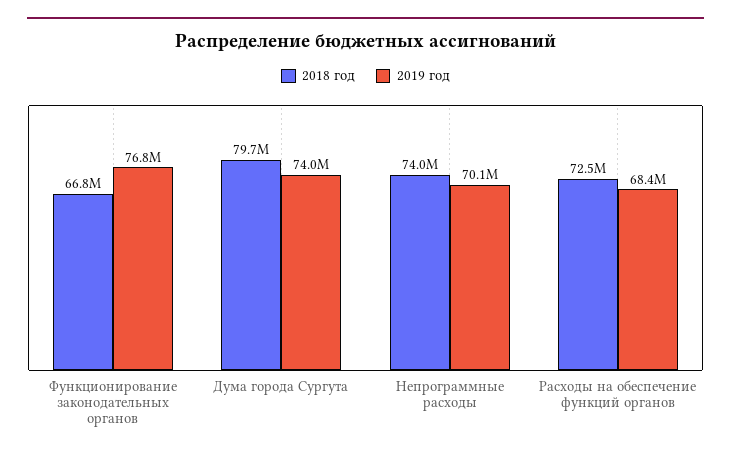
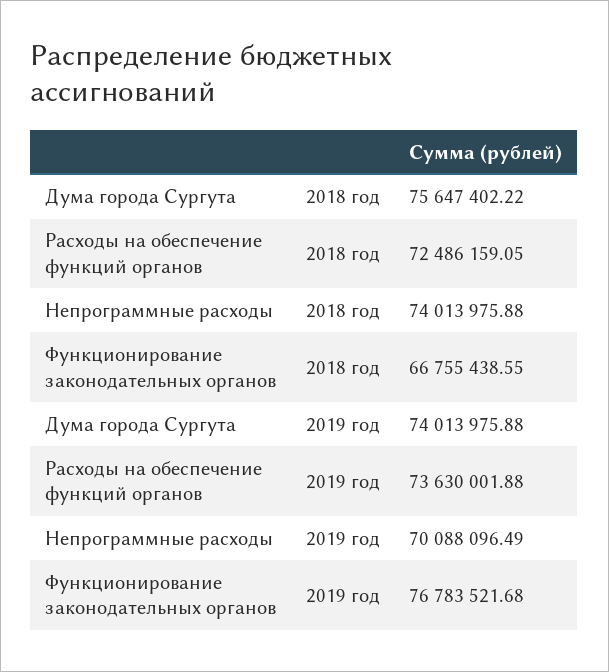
  {
    "2018 год": {
      "Функционирование законодательных органов": 66755438.55,
-     "Дума города Сургута": 79700000,
+     "Дума города Сургута": 75647402.22,
      "Непрограммные расходы": 74013975.88,
      "Расходы на обеспечение функций органов": 72486159.05
    },
    "2019 год": {
      "Функционирование законодательных органов": 76783521.68,
      "Дума города Сургута": 74013975.88,
      "Непрограммные расходы": 70088096.49,
-     "Расходы на обеспечение функций органов": 68400000
+     "Расходы на обеспечение функций органов": 73630001.88
    }
  }

